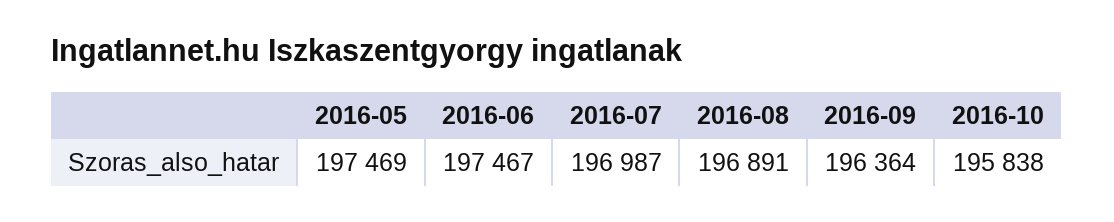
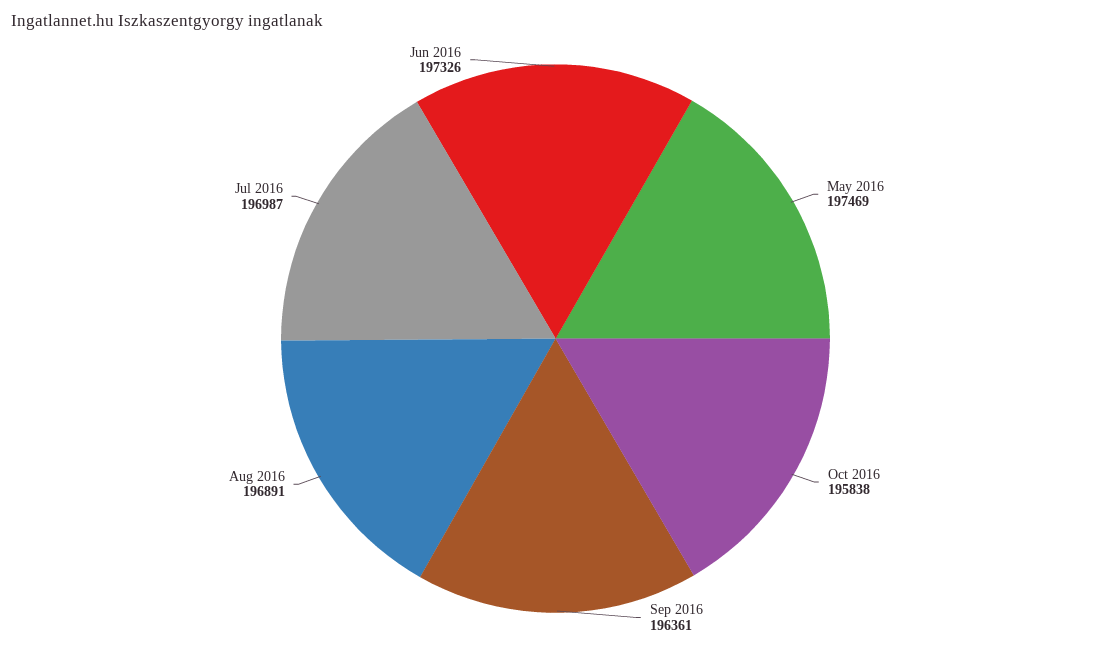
  {
    "2016-05": 197469,
-   "2016-06": 197467,
+   "2016-06": 197326,
    "2016-07": 196987,
    "2016-08": 196891,
-   "2016-09": 196364,
+   "2016-09": 196361,
    "2016-10": 195838
  }

